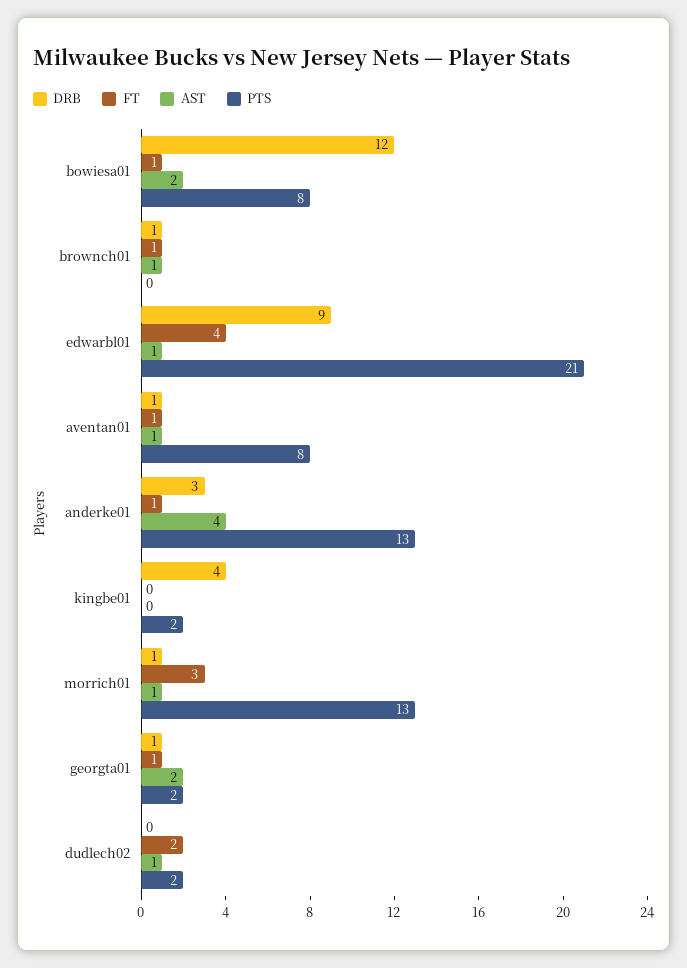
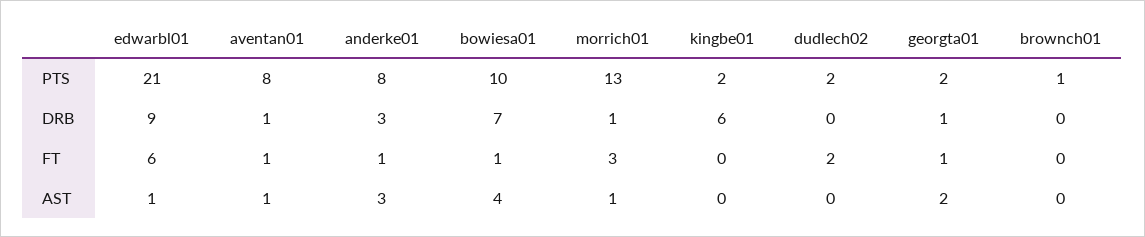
  {
    "DRB": {
-     "bowiesa01": 12,
+     "bowiesa01": 7,
-     "brownch01": 1,
+     "brownch01": 0,
      "edwarbl01": 9,
      "aventan01": 1,
      "anderke01": 3,
-     "kingbe01": 4,
+     "kingbe01": 6,
      "morrich01": 1,
      "georgta01": 1,
      "dudlech02": 0
    },
    "FT": {
      "bowiesa01": 1,
-     "brownch01": 1,
+     "brownch01": 0,
-     "edwarbl01": 4,
+     "edwarbl01": 6,
      "aventan01": 1,
      "anderke01": 1,
      "kingbe01": 0,
      "morrich01": 3,
      "georgta01": 1,
      "dudlech02": 2
    },
    "AST": {
-     "bowiesa01": 2,
+     "bowiesa01": 4,
-     "brownch01": 1,
+     "brownch01": 0,
      "edwarbl01": 1,
      "aventan01": 1,
-     "anderke01": 4,
+     "anderke01": 3,
      "kingbe01": 0,
      "morrich01": 1,
      "georgta01": 2,
-     "dudlech02": 1
+     "dudlech02": 0
    },
    "PTS": {
-     "bowiesa01": 8,
+     "bowiesa01": 10,
-     "brownch01": 0,
+     "brownch01": 1,
      "edwarbl01": 21,
      "aventan01": 8,
-     "anderke01": 13,
+     "anderke01": 8,
      "kingbe01": 2,
      "morrich01": 13,
      "georgta01": 2,
      "dudlech02": 2
    }
  }

